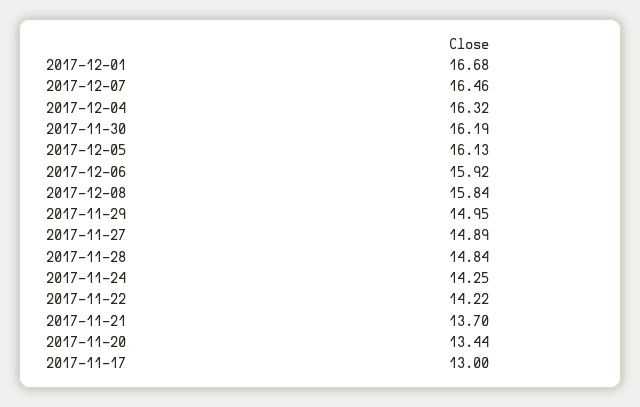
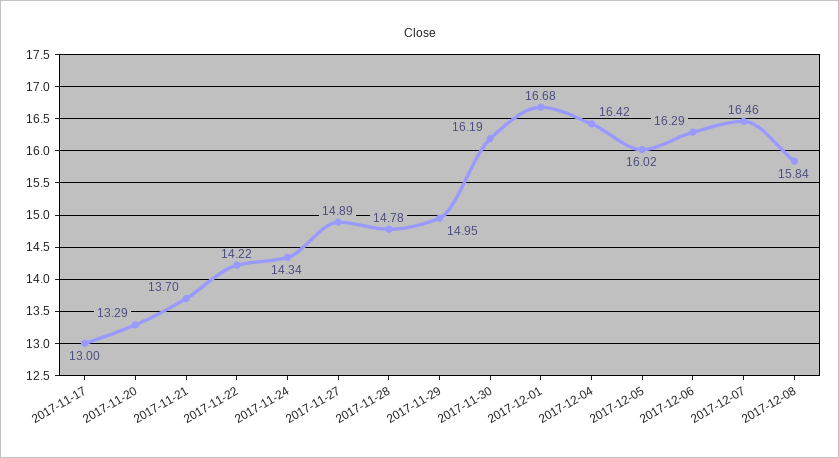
  {
    "2017-12-01": 16.68,
    "2017-12-07": 16.46,
-   "2017-12-04": 16.32,
+   "2017-12-04": 16.42,
    "2017-11-30": 16.19,
-   "2017-12-05": 16.13,
+   "2017-12-05": 16.02,
-   "2017-12-06": 15.92,
+   "2017-12-06": 16.29,
    "2017-12-08": 15.84,
    "2017-11-29": 14.95,
    "2017-11-27": 14.89,
-   "2017-11-28": 14.84,
+   "2017-11-28": 14.78,
-   "2017-11-24": 14.25,
+   "2017-11-24": 14.34,
    "2017-11-22": 14.22,
    "2017-11-21": 13.7,
-   "2017-11-20": 13.44,
+   "2017-11-20": 13.29,
    "2017-11-17": 13
  }

